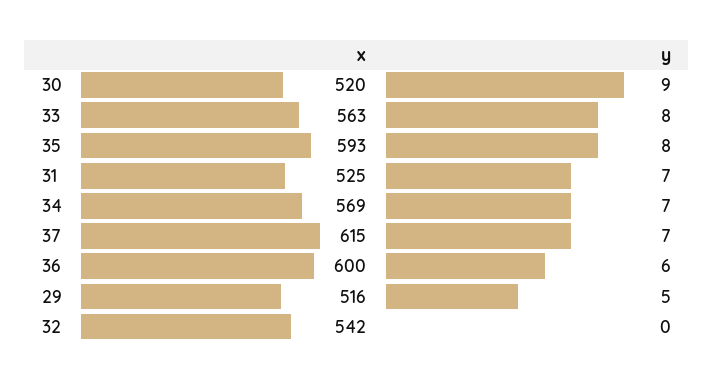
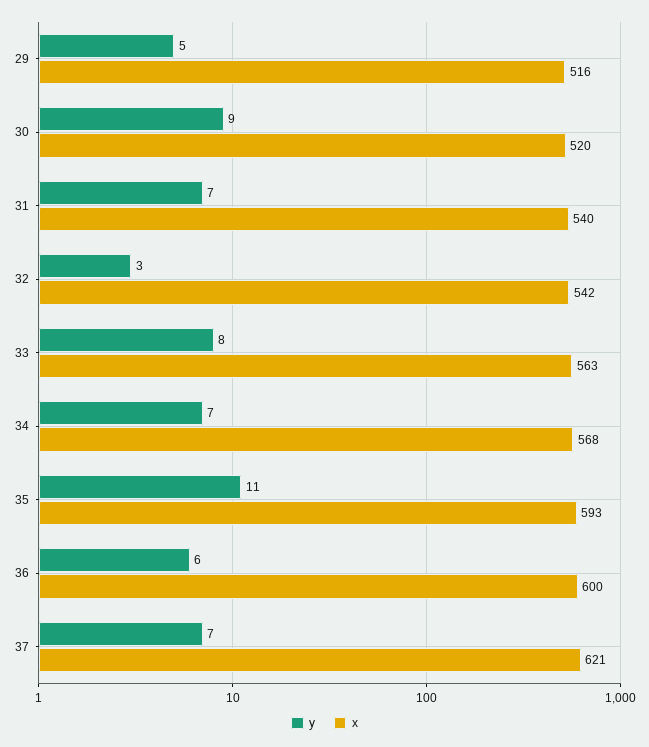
  {
    "x": {
      "30": 520,
      "33": 563,
      "35": 593,
-     "31": 525,
+     "31": 540,
-     "34": 569,
+     "34": 568,
-     "37": 615,
+     "37": 621,
      "36": 600,
      "29": 516,
      "32": 542
    },
    "y": {
      "30": 9,
      "33": 8,
-     "35": 8,
+     "35": 11,
      "31": 7,
      "34": 7,
      "37": 7,
      "36": 6,
      "29": 5,
-     "32": 0
+     "32": 3
    }
  }

